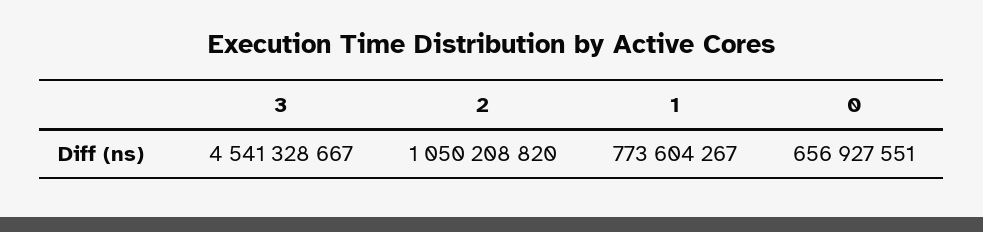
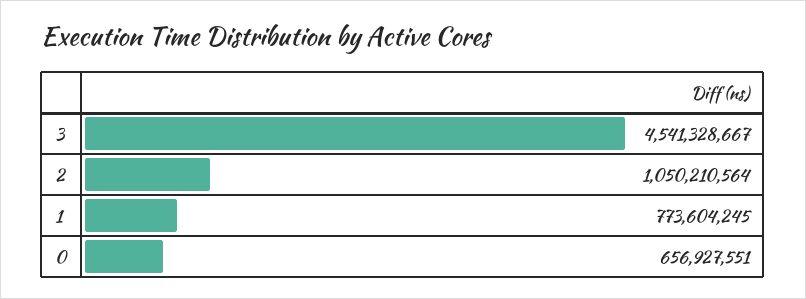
  {
    "3": 4541328667,
-   "2": 1050208820,
+   "2": 1050210564,
-   "1": 773604267,
+   "1": 773604245,
    "0": 656927551
  }

